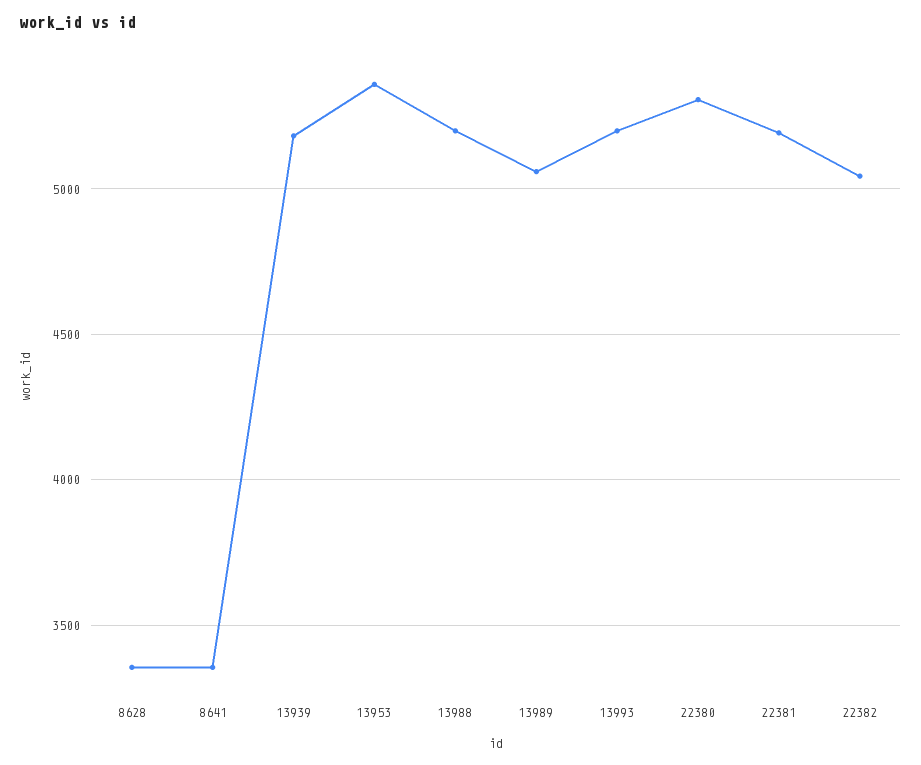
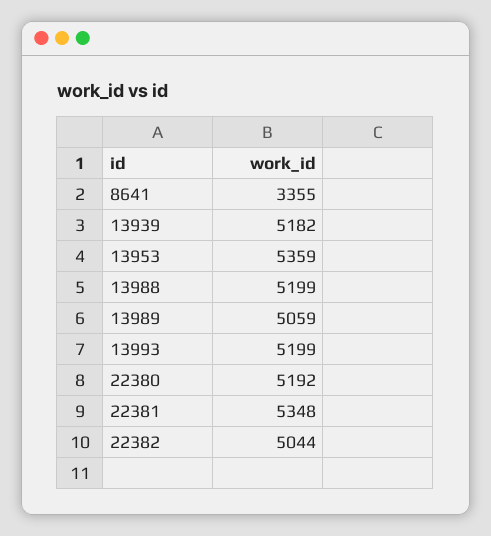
  {
-   "8628": 3350,
    "8641": 3355,
    "13939": 5182,
    "13953": 5359,
    "13988": 5199,
    "13989": 5059,
    "13993": 5199,
-   "22380": 5300,
+   "22380": 5192,
-   "22381": 5200,
+   "22381": 5348,
    "22382": 5044
  }

